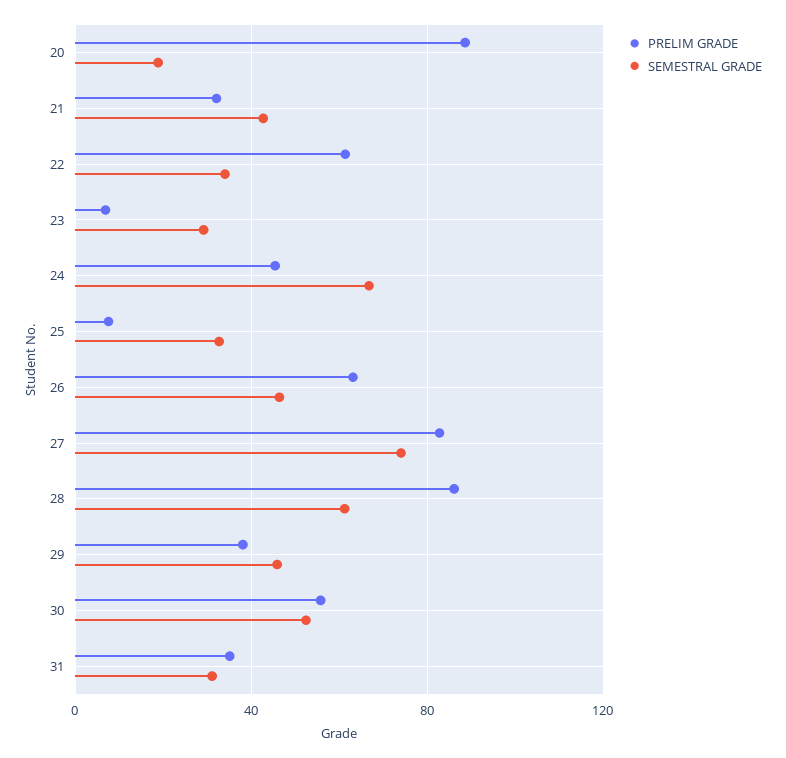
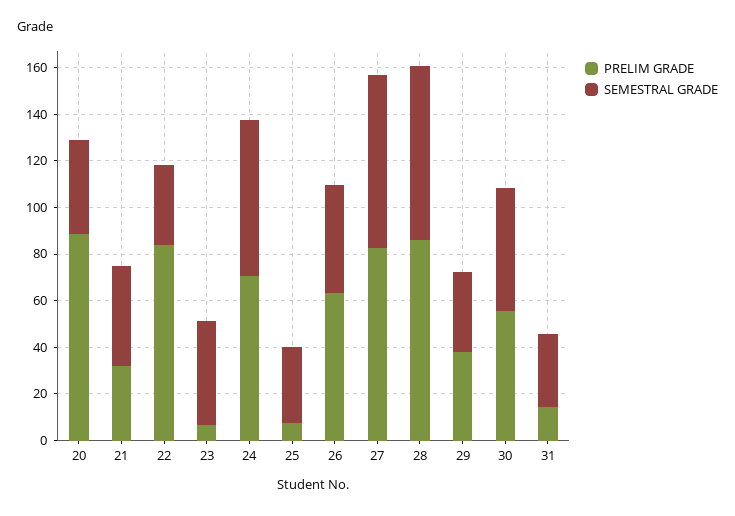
  {
    "PRELIM GRADE": {
      "20": 90,
      "21": 30,
-     "22": 60,
+     "22": 85,
      "23": 5,
-     "24": 45,
+     "24": 70,
      "25": 10,
      "26": 65,
      "27": 85,
      "28": 85,
      "29": 40,
      "30": 55,
-     "31": 35
+     "31": 15
    },
    "SEMESTRAL GRADE": {
-     "20": 20,
+     "20": 40,
      "21": 45,
      "22": 35,
-     "23": 30,
+     "23": 45,
      "24": 65,
      "25": 35,
      "26": 45,
      "27": 75,
-     "28": 60,
+     "28": 75,
-     "29": 45,
+     "29": 35,
      "30": 50,
      "31": 30
    }
  }

